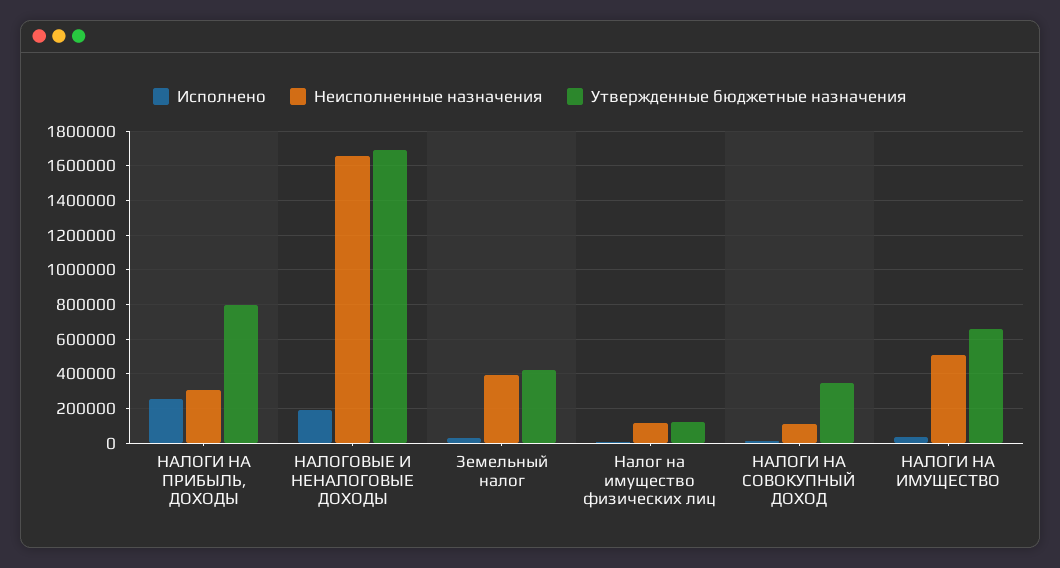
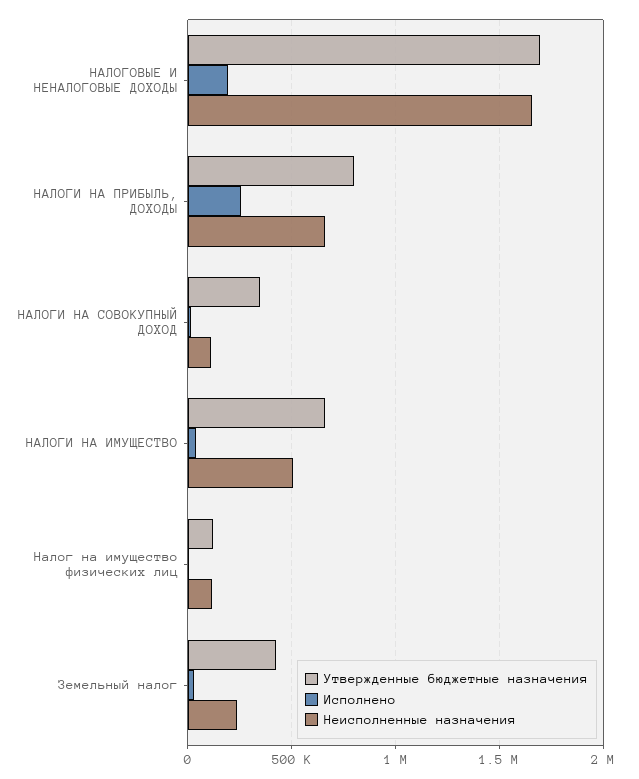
  {
    "Исполнено": {
      "НАЛОГИ НА ПРИБЫЛЬ, ДОХОДЫ": 250000,
      "НАЛОГОВЫЕ И НЕНАЛОГОВЫЕ ДОХОДЫ": 200000,
      "Земельный налог": 50000,
      "Налог на имущество физических лиц": 0,
      "НАЛОГИ НА СОВОКУПНЫЙ ДОХОД": 0,
      "НАЛОГИ НА ИМУЩЕСТВО": 50000
    },
    "Неисполненные назначения": {
-     "НАЛОГИ НА ПРИБЫЛЬ, ДОХОДЫ": 300000,
+     "НАЛОГИ НА ПРИБЫЛЬ, ДОХОДЫ": 650000,
      "НАЛОГОВЫЕ И НЕНАЛОГОВЫЕ ДОХОДЫ": 1650000,
-     "Земельный налог": 400000,
+     "Земельный налог": 250000,
      "Налог на имущество физических лиц": 100000,
      "НАЛОГИ НА СОВОКУПНЫЙ ДОХОД": 100000,
      "НАЛОГИ НА ИМУЩЕСТВО": 500000
    },
    "Утвержденные бюджетные назначения": {
      "НАЛОГИ НА ПРИБЫЛЬ, ДОХОДЫ": 800000,
      "НАЛОГОВЫЕ И НЕНАЛОГОВЫЕ ДОХОДЫ": 1700000,
      "Земельный налог": 400000,
      "Налог на имущество физических лиц": 100000,
      "НАЛОГИ НА СОВОКУПНЫЙ ДОХОД": 350000,
      "НАЛОГИ НА ИМУЩЕСТВО": 650000
    }
  }

